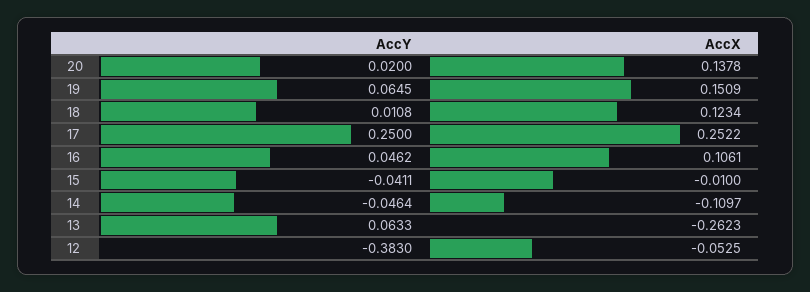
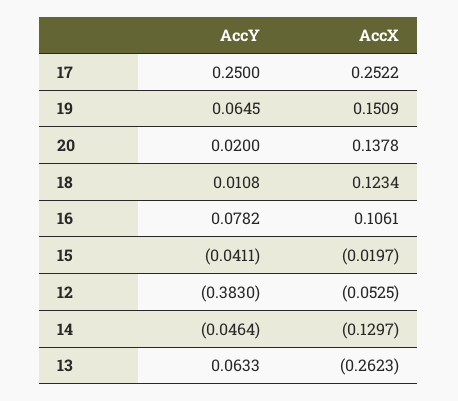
  {
    "AccY": {
      "20": 0.02,
      "19": 0.0645,
      "18": 0.0108,
      "17": 0.25,
-     "16": 0.0462,
+     "16": 0.0782,
      "15": -0.0411,
      "14": -0.0464,
      "13": 0.0633,
      "12": -0.383
    },
    "AccX": {
      "20": 0.1378,
      "19": 0.1509,
      "18": 0.1234,
      "17": 0.2522,
      "16": 0.1061,
-     "15": -0.01,
+     "15": -0.0197,
-     "14": -0.1097,
+     "14": -0.1297,
      "13": -0.2623,
      "12": -0.0525
    }
  }

